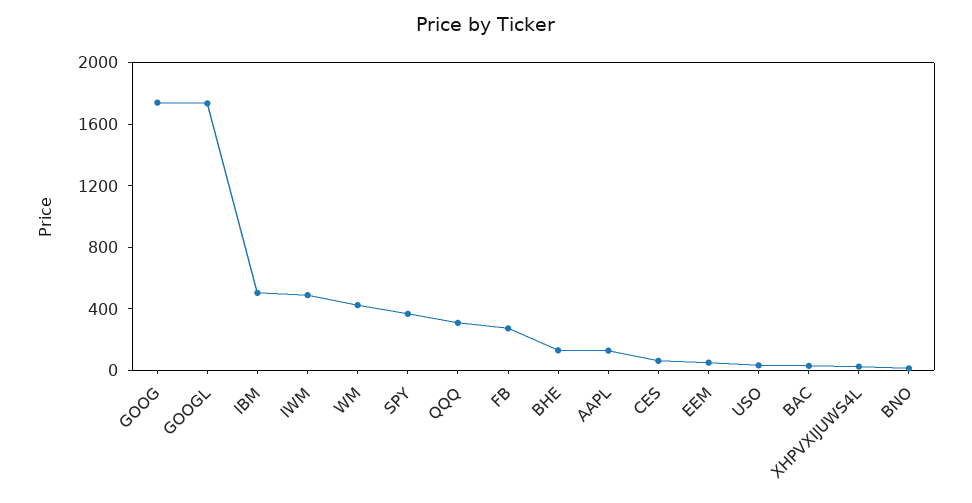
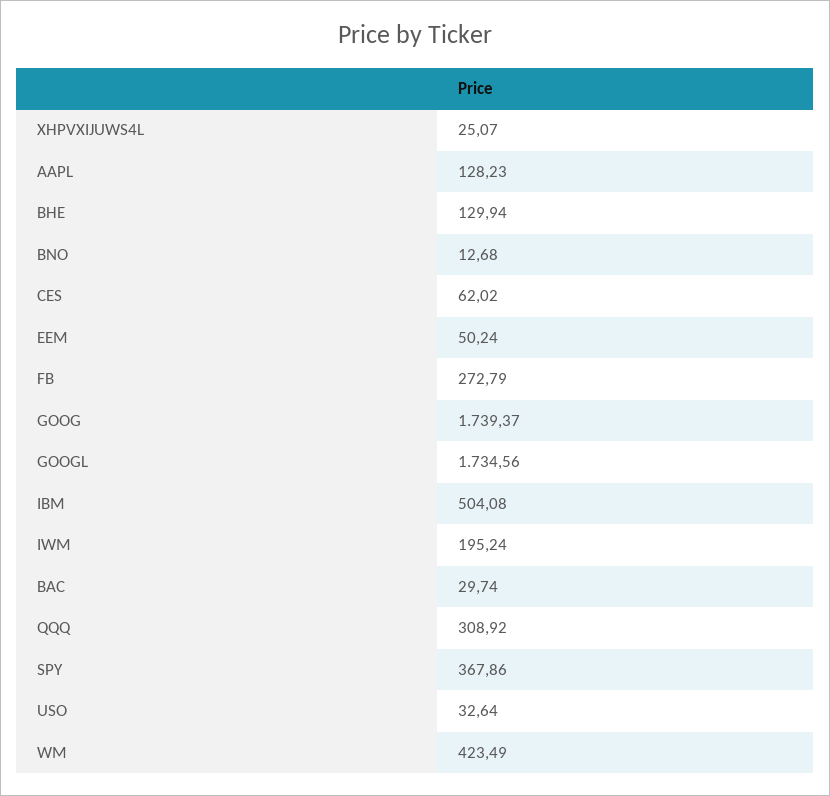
  {
    "GOOG": 1739.37,
    "GOOGL": 1734.56,
    "IBM": 504.08,
-   "IWM": 500,
+   "IWM": 195.24,
    "WM": 423.49,
    "SPY": 367.86,
    "QQQ": 308.92,
    "FB": 272.79,
    "BHE": 129.94,
    "AAPL": 128.23,
    "CES": 62.02,
    "EEM": 50.24,
    "USO": 32.64,
    "BAC": 29.74,
    "XHPVXIJUWS4L": 25.07,
    "BNO": 12.68
  }

